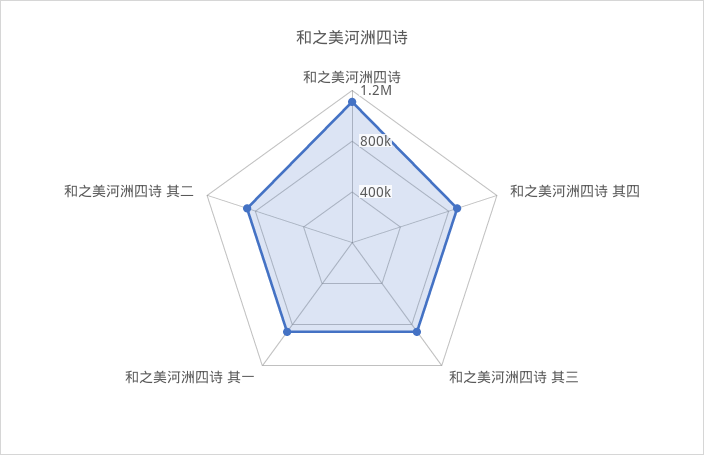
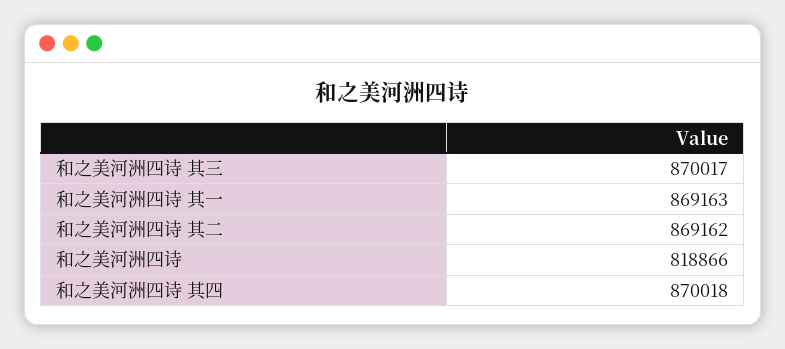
  {
-   "和之美河洲四诗": 1100000,
+   "和之美河洲四诗": 818866,
    "和之美河洲四诗 其四": 870018,
    "和之美河洲四诗 其三": 870017,
    "和之美河洲四诗 其一": 869163,
    "和之美河洲四诗 其二": 869162
  }

